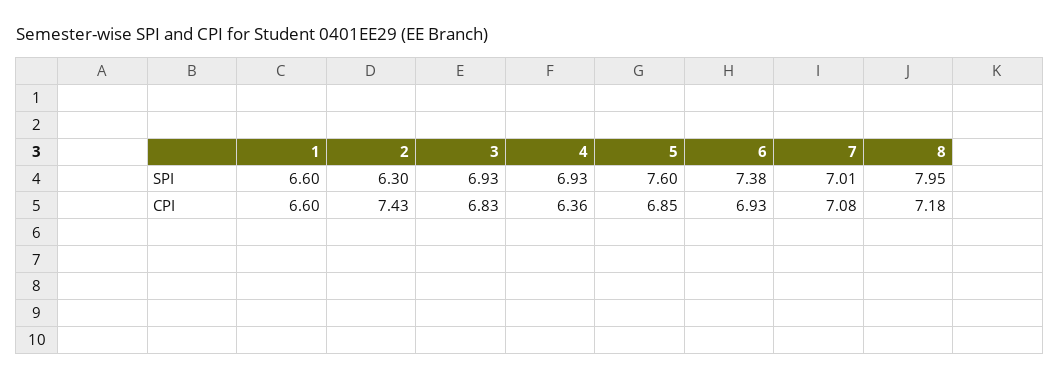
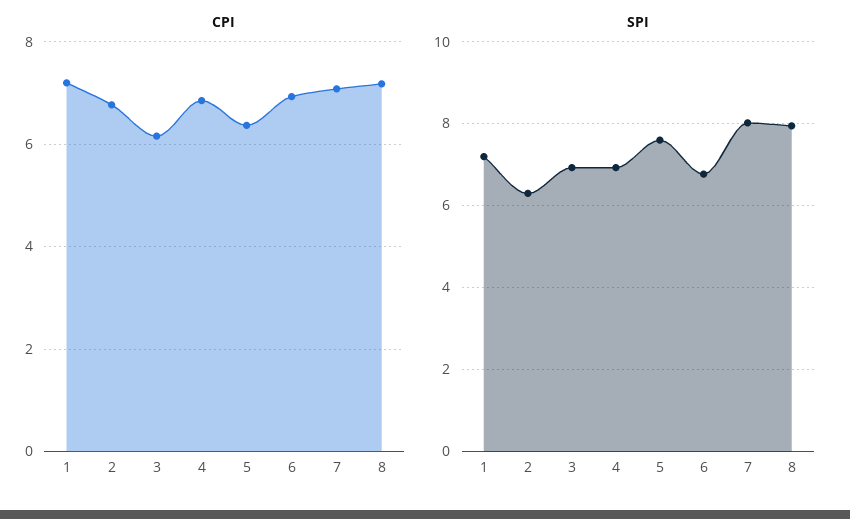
  {
    "SPI": {
-     "1": 6.6,
+     "1": 7.2,
      "2": 6.3,
      "3": 6.93,
      "4": 6.93,
      "5": 7.6,
-     "6": 7.38,
+     "6": 6.8,
-     "7": 7.01,
+     "7": 8,
      "8": 7.95
    },
    "CPI": {
-     "1": 6.6,
+     "1": 7.2,
-     "2": 7.43,
+     "2": 6.8,
-     "3": 6.83,
+     "3": 6.2,
-     "4": 6.36,
+     "4": 6.8,
-     "5": 6.85,
+     "5": 6.4,
      "6": 6.93,
      "7": 7.08,
      "8": 7.18
    }
  }

